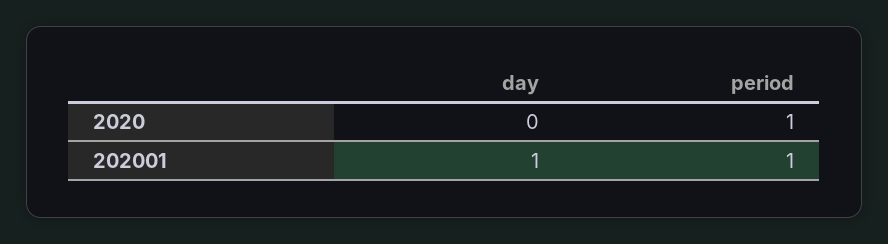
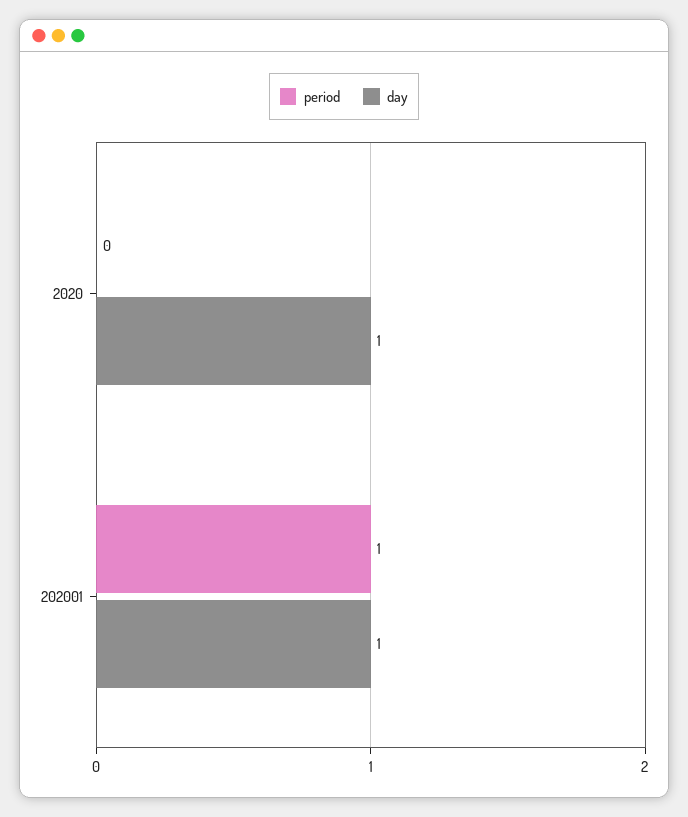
  {
    "day": {
-     "2020": 0,
+     "2020": 1,
      "202001": 1
    },
    "period": {
-     "2020": 1,
+     "2020": 0,
      "202001": 1
    }
  }

